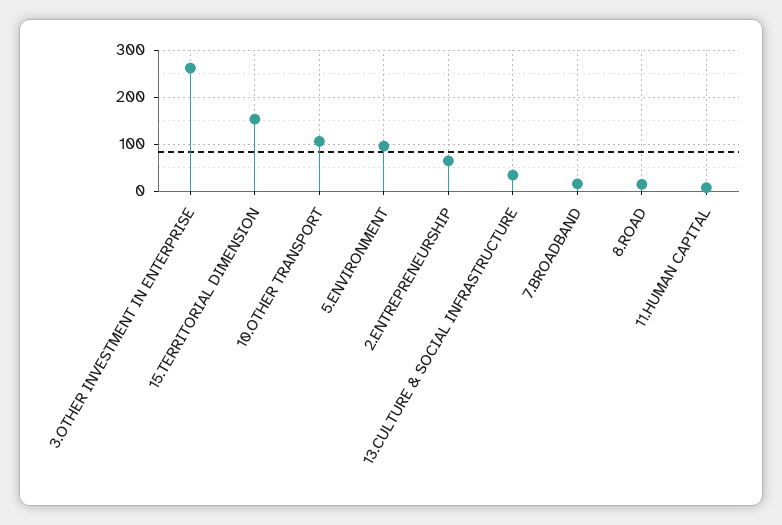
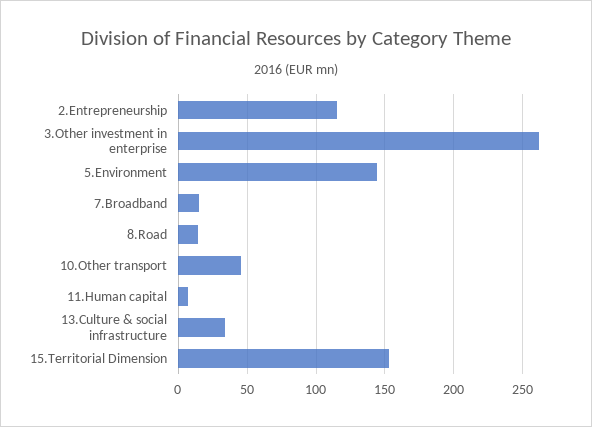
  {
    "3.OTHER INVESTMENT IN ENTERPRISE": 260,
    "15.TERRITORIAL DIMENSION": 155,
-   "10.OTHER TRANSPORT": 100,
+   "10.OTHER TRANSPORT": 45,
-   "5.ENVIRONMENT": 100,
+   "5.ENVIRONMENT": 145,
-   "2.ENTREPRENEURSHIP": 60,
+   "2.ENTREPRENEURSHIP": 115,
    "13.CULTURE & SOCIAL INFRASTRUCTURE": 35,
    "7.BROADBAND": 15,
    "8.ROAD": 15,
    "11.HUMAN CAPITAL": 5
  }

